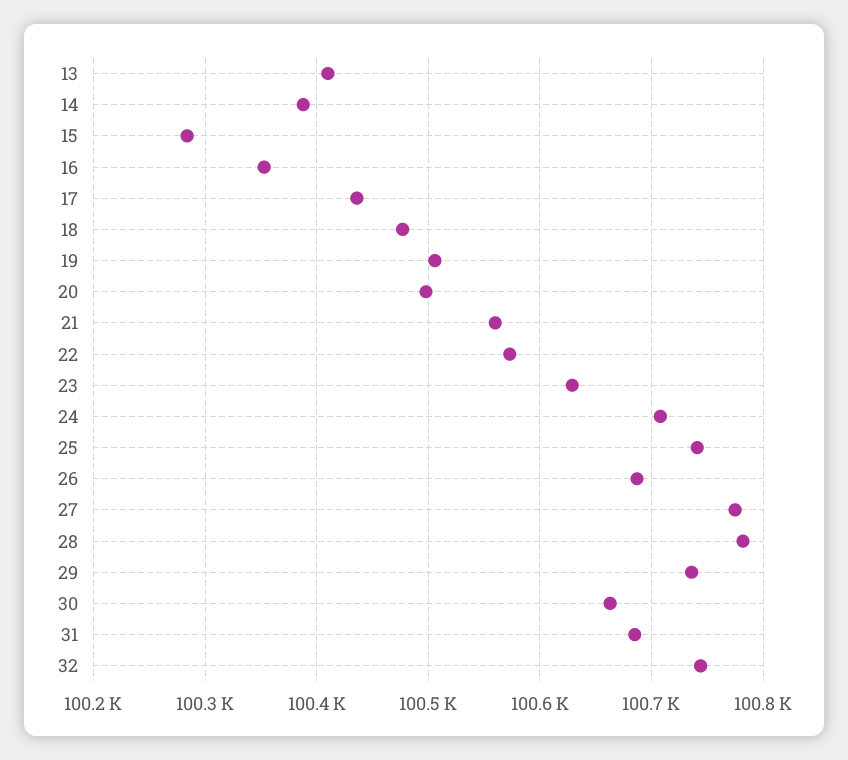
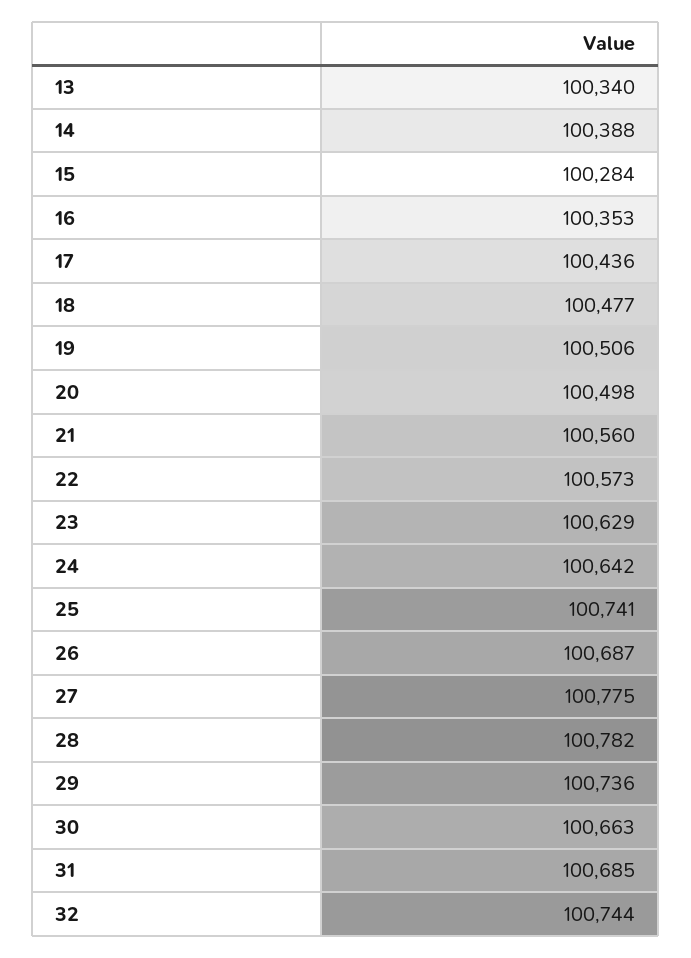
  {
-   "13": 100410,
+   "13": 100340,
    "14": 100388,
    "15": 100284,
    "16": 100353,
    "17": 100436,
    "18": 100477,
    "19": 100506,
    "20": 100498,
    "21": 100560,
    "22": 100573,
    "23": 100629,
-   "24": 100710,
+   "24": 100642,
    "25": 100741,
    "26": 100687,
    "27": 100775,
    "28": 100782,
    "29": 100736,
    "30": 100663,
    "31": 100685,
    "32": 100744
  }

